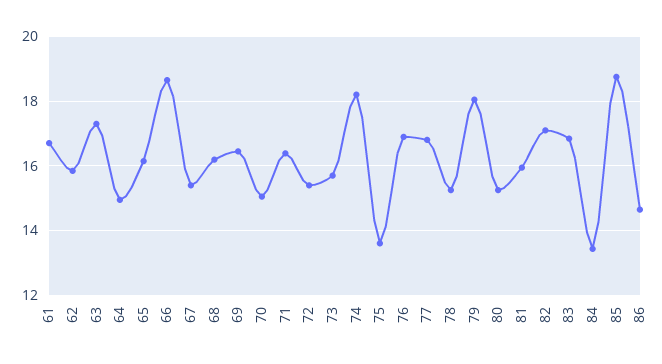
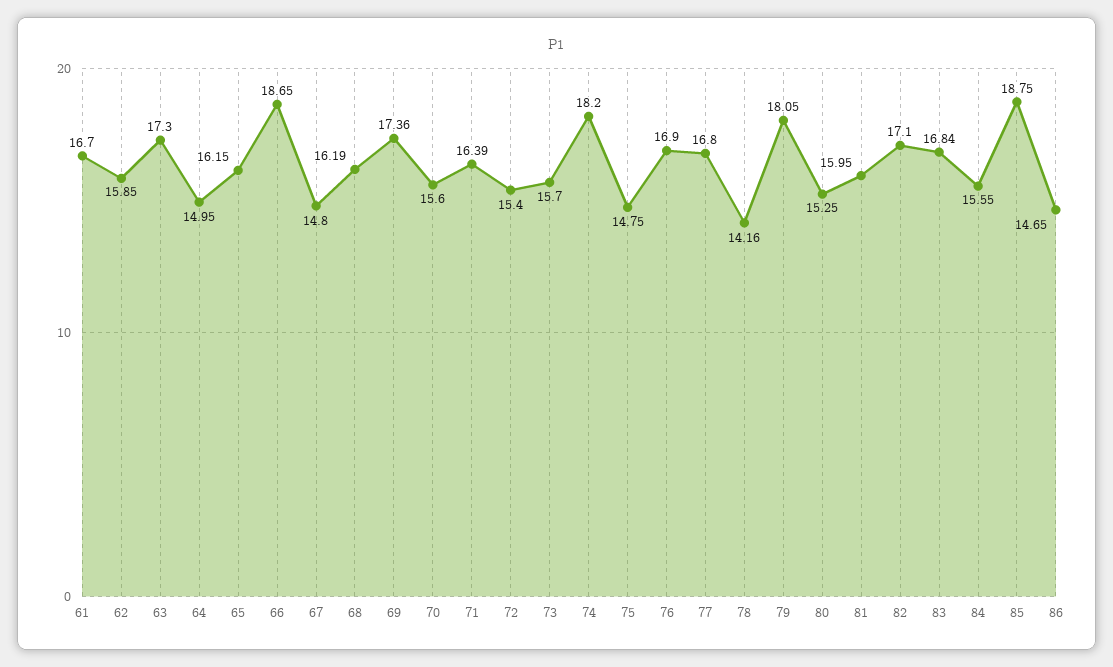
  {
    "61": 16.7,
    "62": 15.85,
    "63": 17.3,
    "64": 14.95,
    "65": 16.15,
    "66": 18.65,
-   "67": 15.4,
+   "67": 14.8,
    "68": 16.19,
-   "69": 16.4,
+   "69": 17.36,
-   "70": 15,
+   "70": 15.6,
    "71": 16.39,
    "72": 15.4,
    "73": 15.7,
    "74": 18.2,
-   "75": 13.6,
+   "75": 14.75,
    "76": 16.9,
    "77": 16.8,
-   "78": 15.2,
+   "78": 14.16,
    "79": 18.05,
    "80": 15.25,
    "81": 15.95,
    "82": 17.1,
    "83": 16.84,
-   "84": 13.4,
+   "84": 15.55,
    "85": 18.75,
    "86": 14.65
  }

